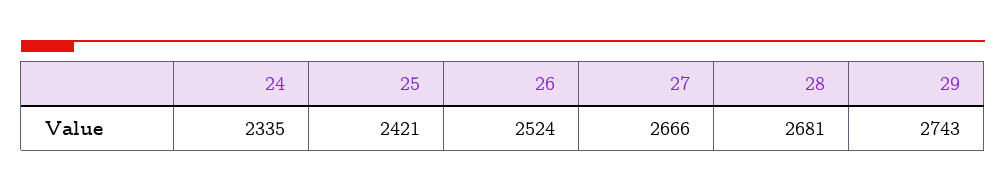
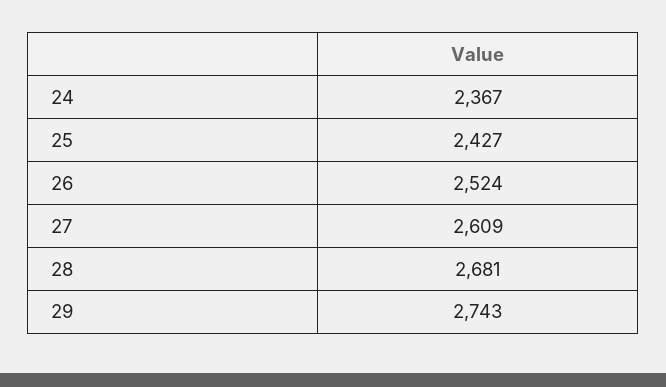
  {
-   "24": 2335,
+   "24": 2367,
-   "25": 2421,
+   "25": 2427,
    "26": 2524,
-   "27": 2666,
+   "27": 2609,
    "28": 2681,
    "29": 2743
  }

